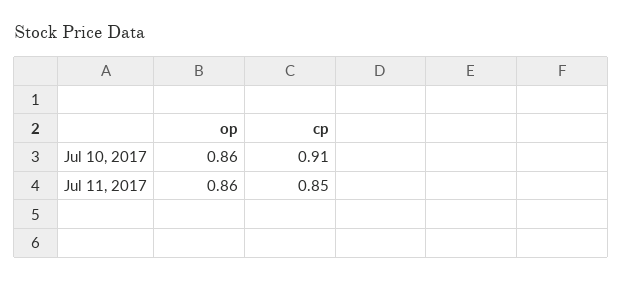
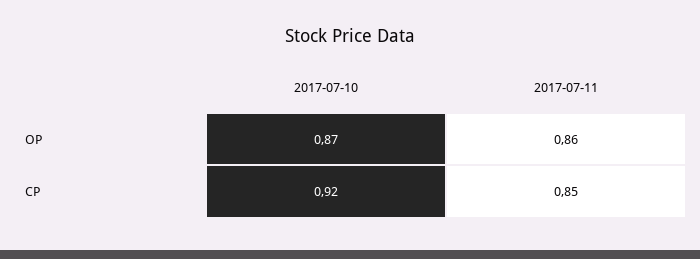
  {
    "op": {
-     "Jul 10, 2017": 0.86,
+     "Jul 10, 2017": 0.87,
      "Jul 11, 2017": 0.86
    },
    "cp": {
-     "Jul 10, 2017": 0.91,
+     "Jul 10, 2017": 0.92,
      "Jul 11, 2017": 0.85
    }
  }

